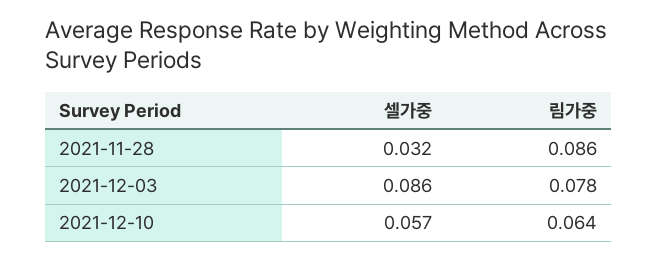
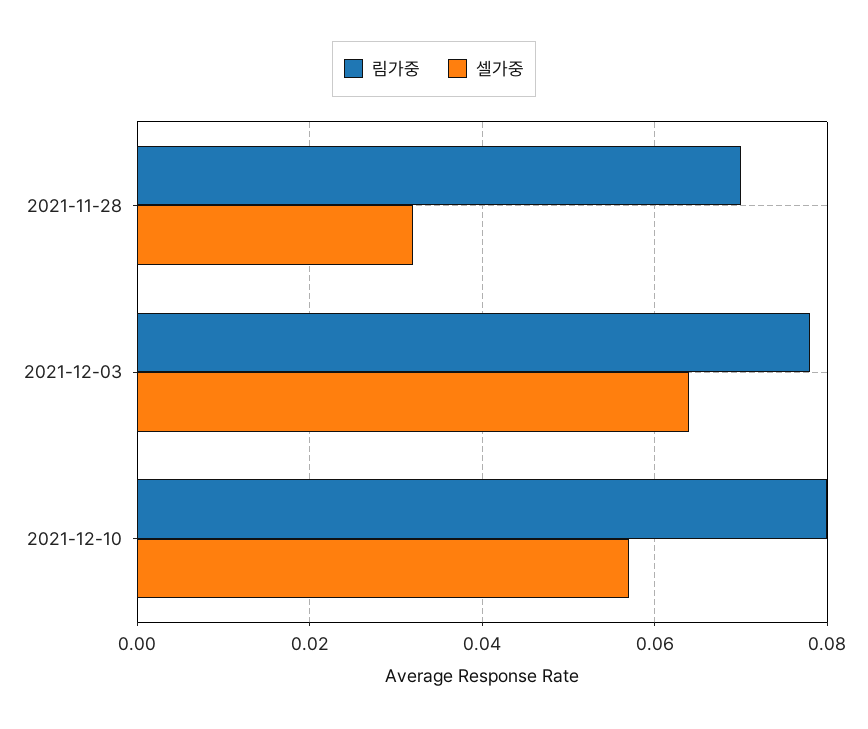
  {
    "셀가중": {
      "2021-11-28": 0.032,
-     "2021-12-03": 0.086,
+     "2021-12-03": 0.065,
      "2021-12-10": 0.057
    },
    "림가중": {
-     "2021-11-28": 0.086,
+     "2021-11-28": 0.07,
      "2021-12-03": 0.078,
-     "2021-12-10": 0.064
+     "2021-12-10": 0.08
    }
  }

